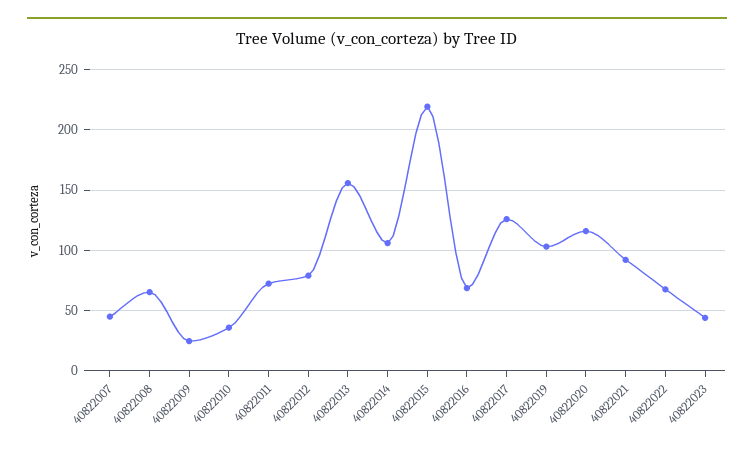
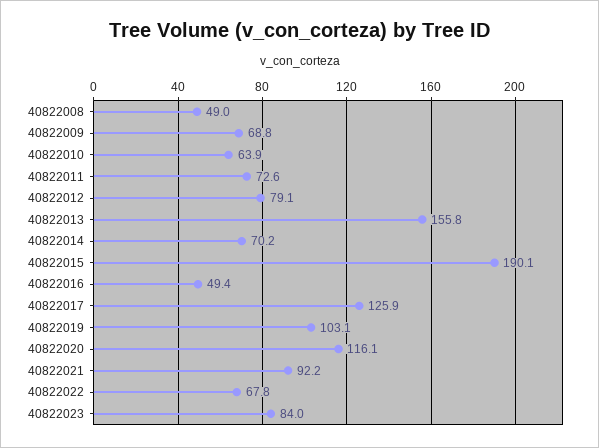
  {
-   "40822007": 45,
-   "40822008": 65,
+   "40822008": 49,
-   "40822009": 25,
+   "40822009": 68.8,
-   "40822010": 35,
+   "40822010": 63.9,
    "40822011": 72.6,
    "40822012": 79.1,
    "40822013": 155.8,
-   "40822014": 105,
+   "40822014": 70.2,
-   "40822015": 220,
+   "40822015": 190.1,
-   "40822016": 70,
+   "40822016": 49.4,
    "40822017": 125.9,
    "40822019": 103.1,
    "40822020": 116.1,
    "40822021": 92.2,
    "40822022": 67.8,
-   "40822023": 45
+   "40822023": 84
  }

